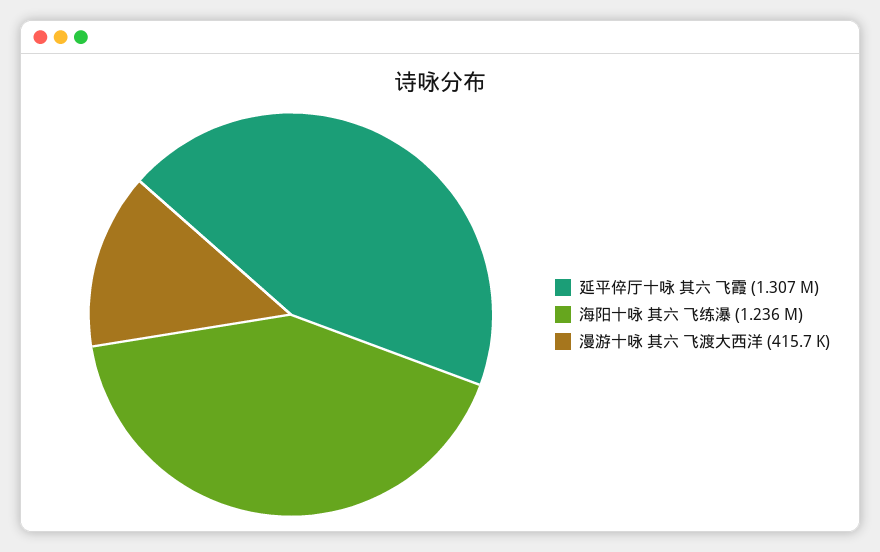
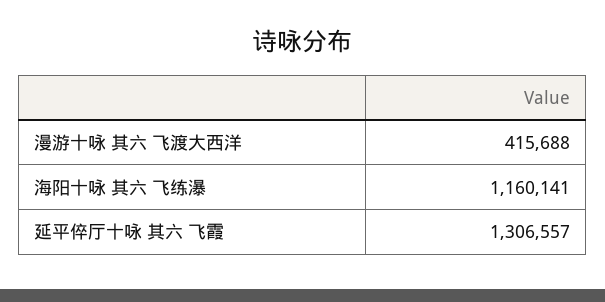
  {
    "延平倅厅十咏 其六 飞霞": 1306557,
-   "海阳十咏 其六 飞练瀑": 1236000,
+   "海阳十咏 其六 飞练瀑": 1160141,
    "漫游十咏 其六 飞渡大西洋": 415688
  }

